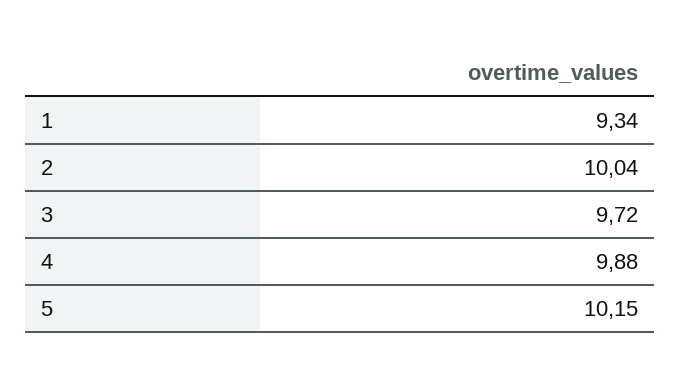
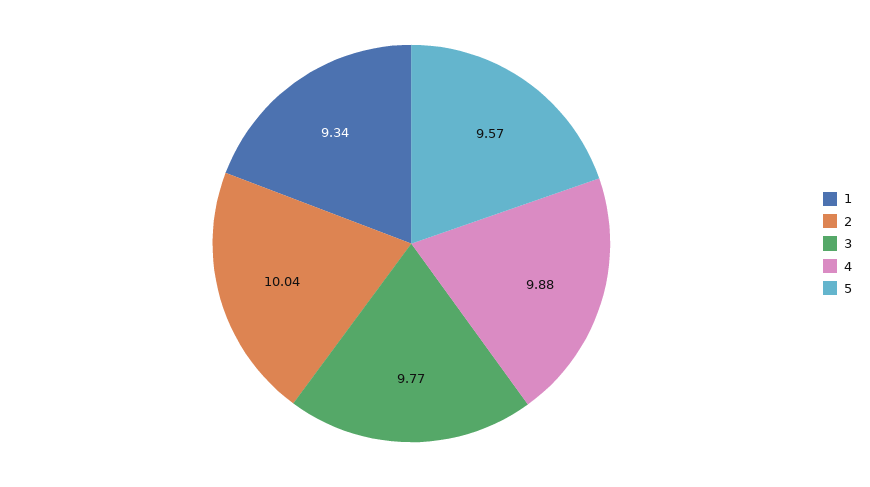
  {
    "1": 9.34,
    "2": 10.04,
-   "3": 9.72,
+   "3": 9.77,
    "4": 9.88,
-   "5": 10.15
+   "5": 9.57
  }

